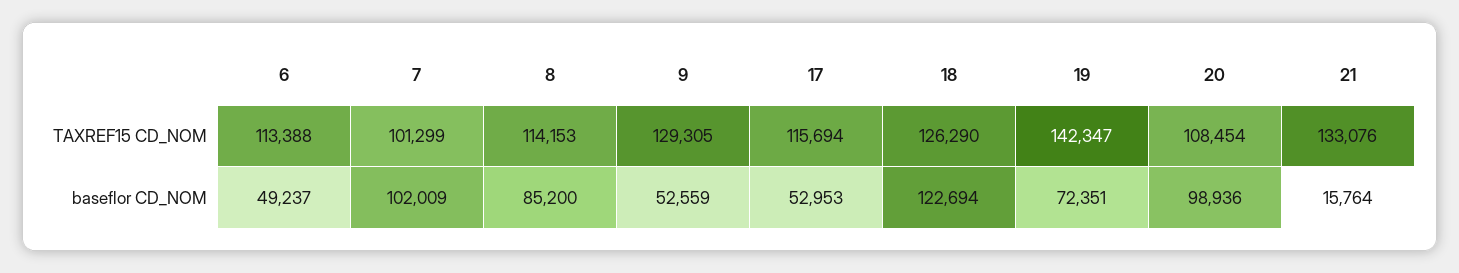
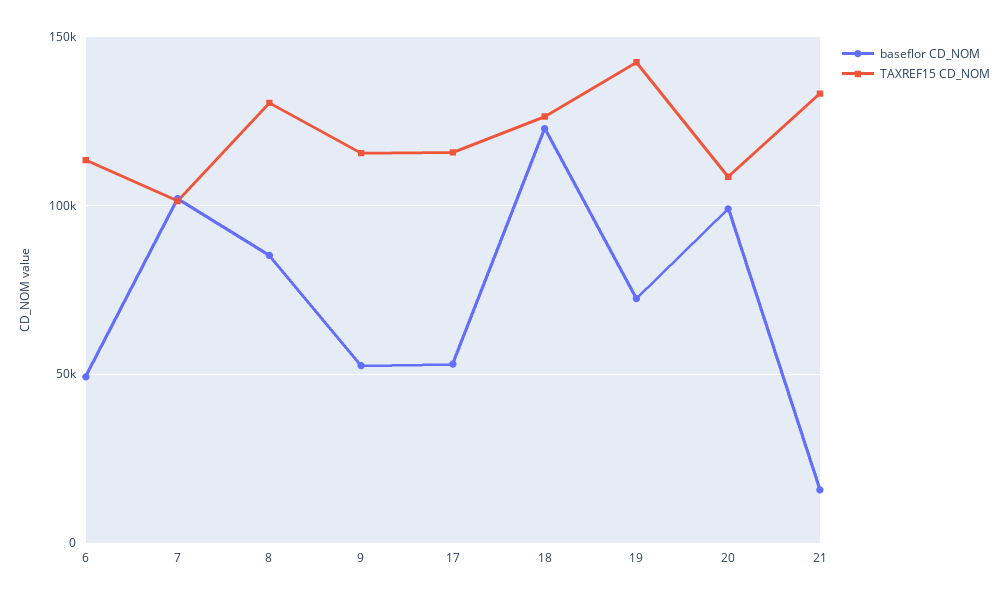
  {
    "TAXREF15 CD_NOM": {
      "6": 113388,
      "7": 101299,
-     "8": 114153,
+     "8": 130000,
-     "9": 129305,
+     "9": 115000,
      "17": 115694,
      "18": 126290,
      "19": 142347,
      "20": 108454,
      "21": 133076
    },
    "baseflor CD_NOM": {
      "6": 49237,
      "7": 102009,
      "8": 85200,
      "9": 52559,
      "17": 52953,
      "18": 122694,
      "19": 72351,
      "20": 98936,
      "21": 15764
    }
  }

